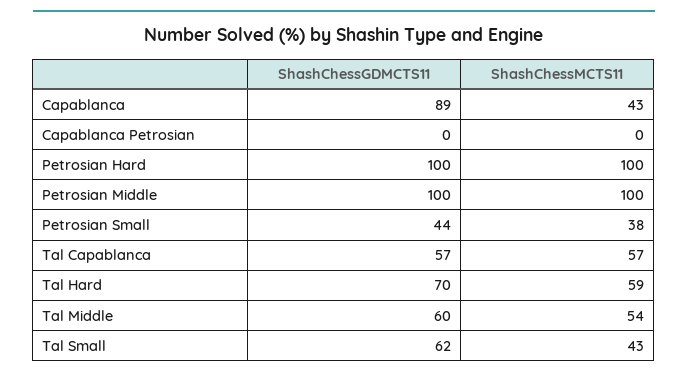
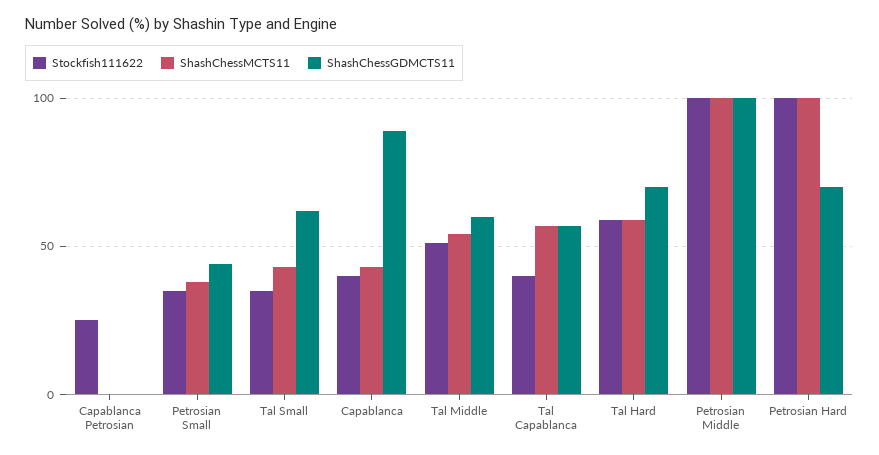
  {
    "ShashChessGDMCTS11": {
      "Capablanca": 89,
      "Capablanca Petrosian": 0,
-     "Petrosian Hard": 100,
+     "Petrosian Hard": 70,
      "Petrosian Middle": 100,
      "Petrosian Small": 44,
      "Tal Capablanca": 57,
      "Tal Hard": 70,
      "Tal Middle": 60,
      "Tal Small": 62
    },
    "ShashChessMCTS11": {
      "Capablanca": 43,
      "Capablanca Petrosian": 0,
      "Petrosian Hard": 100,
      "Petrosian Middle": 100,
      "Petrosian Small": 38,
      "Tal Capablanca": 57,
      "Tal Hard": 59,
      "Tal Middle": 54,
      "Tal Small": 43
-   }
+   },
+   "Stockfish111622": {
+     "Capablanca Petrosian": 25,
+     "Petrosian Small": 35,
+     "Tal Small": 35,
+     "Capablanca": 40,
+     "Tal Middle": 50,
+     "Tal Capablanca": 40,
+     "Tal Hard": 60,
+     "Petrosian Middle": 100,
+     "Petrosian Hard": 100
+   }
  }

